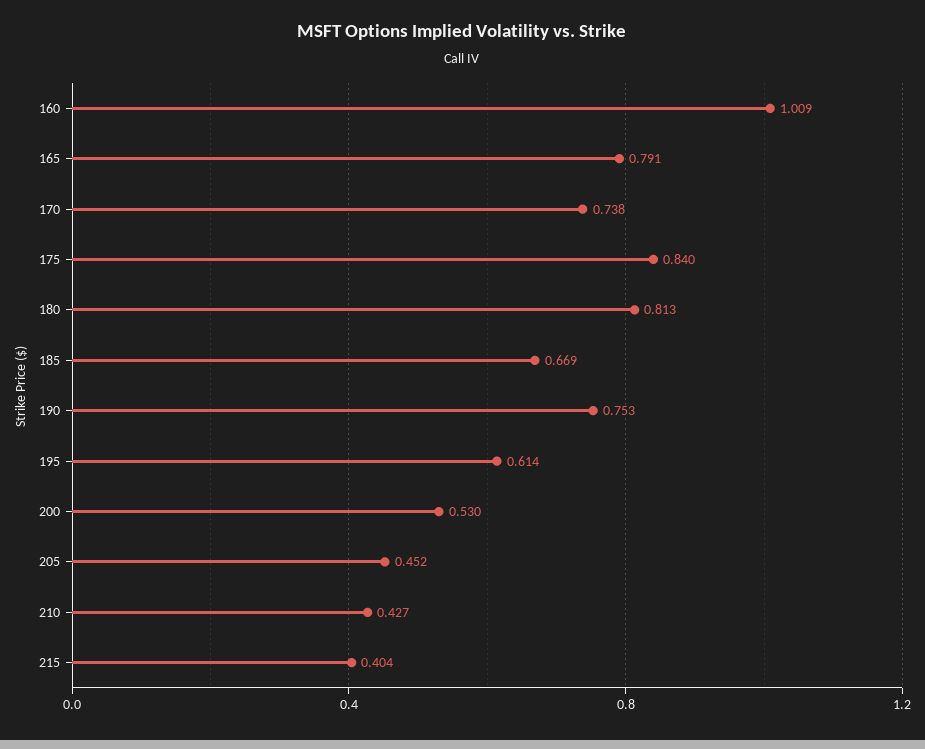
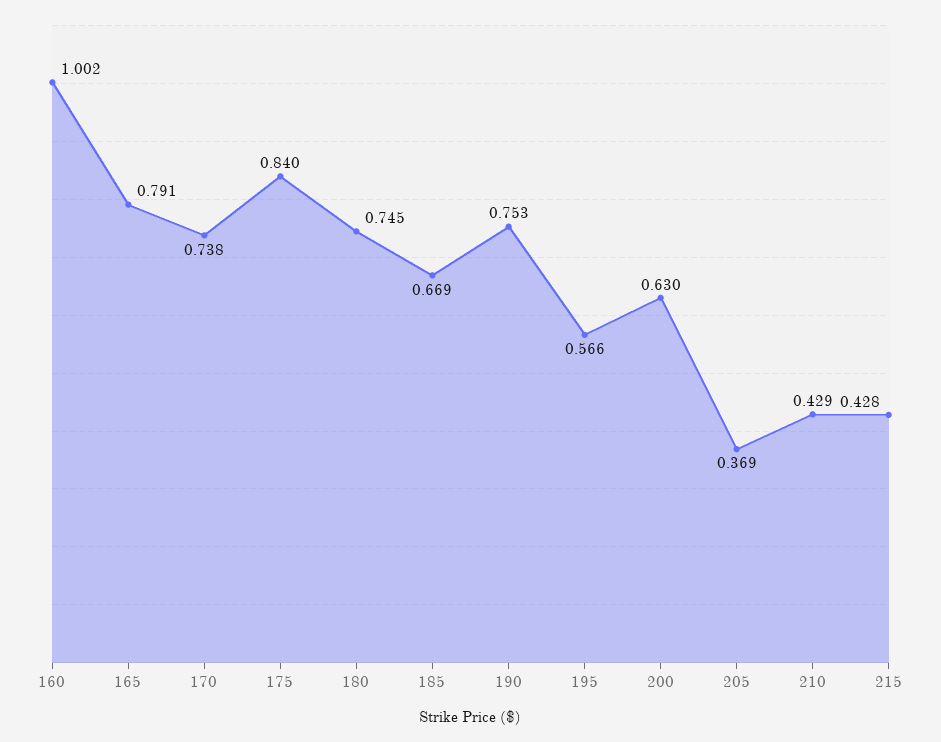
  {
-   "160": 1.009,
+   "160": 1.002,
    "165": 0.791,
    "170": 0.738,
    "175": 0.84,
-   "180": 0.813,
+   "180": 0.745,
    "185": 0.669,
    "190": 0.753,
-   "195": 0.614,
+   "195": 0.566,
-   "200": 0.53,
+   "200": 0.63,
-   "205": 0.452,
+   "205": 0.369,
-   "210": 0.427,
+   "210": 0.429,
-   "215": 0.404
+   "215": 0.428
  }

